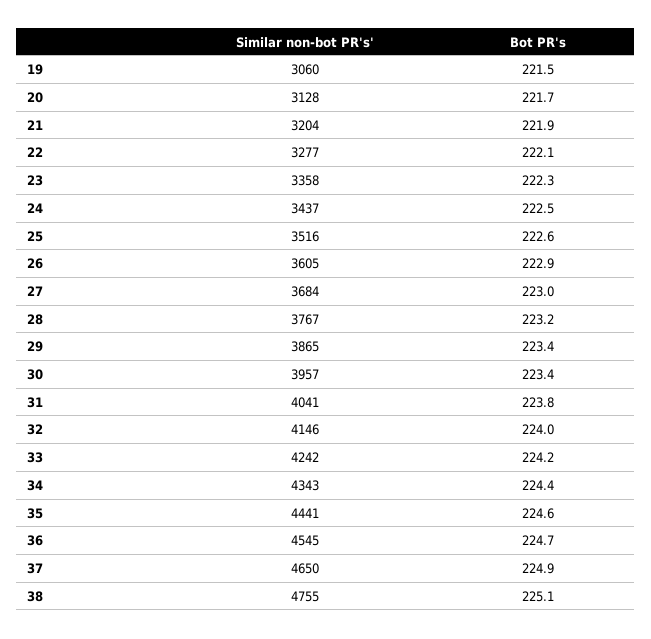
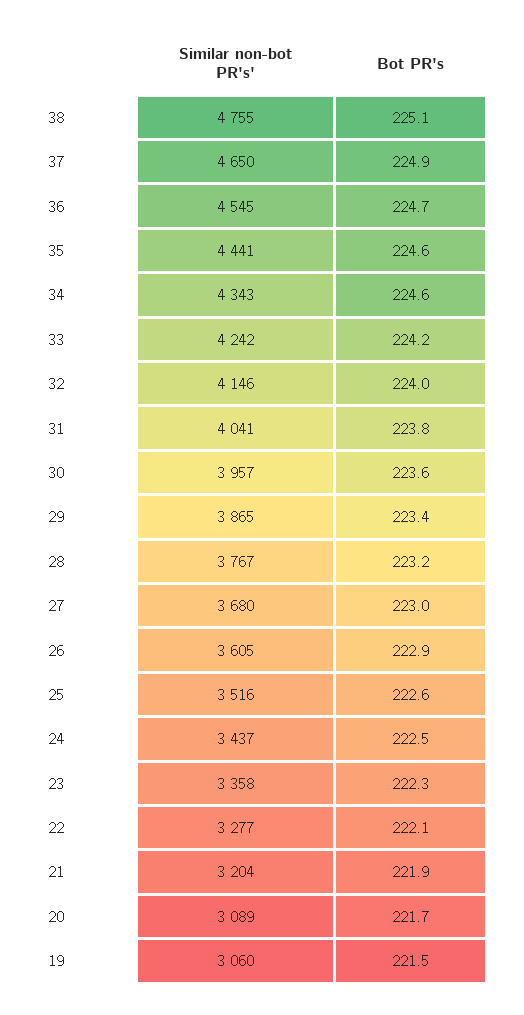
  {
    "Similar non-bot PR's'": {
      "19": 3060,
-     "20": 3128,
+     "20": 3089,
      "21": 3204,
      "22": 3277,
      "23": 3358,
      "24": 3437,
      "25": 3516,
      "26": 3605,
-     "27": 3684,
+     "27": 3680,
      "28": 3767,
      "29": 3865,
      "30": 3957,
      "31": 4041,
      "32": 4146,
      "33": 4242,
      "34": 4343,
      "35": 4441,
      "36": 4545,
      "37": 4650,
      "38": 4755
    },
    "Bot PR's": {
      "19": 221.5,
      "20": 221.7,
      "21": 221.9,
      "22": 222.1,
      "23": 222.3,
      "24": 222.5,
      "25": 222.6,
      "26": 222.9,
      "27": 223,
      "28": 223.2,
      "29": 223.4,
-     "30": 223.4,
+     "30": 223.6,
      "31": 223.8,
      "32": 224,
      "33": 224.2,
-     "34": 224.4,
+     "34": 224.6,
      "35": 224.6,
      "36": 224.7,
      "37": 224.9,
      "38": 225.1
    }
  }

